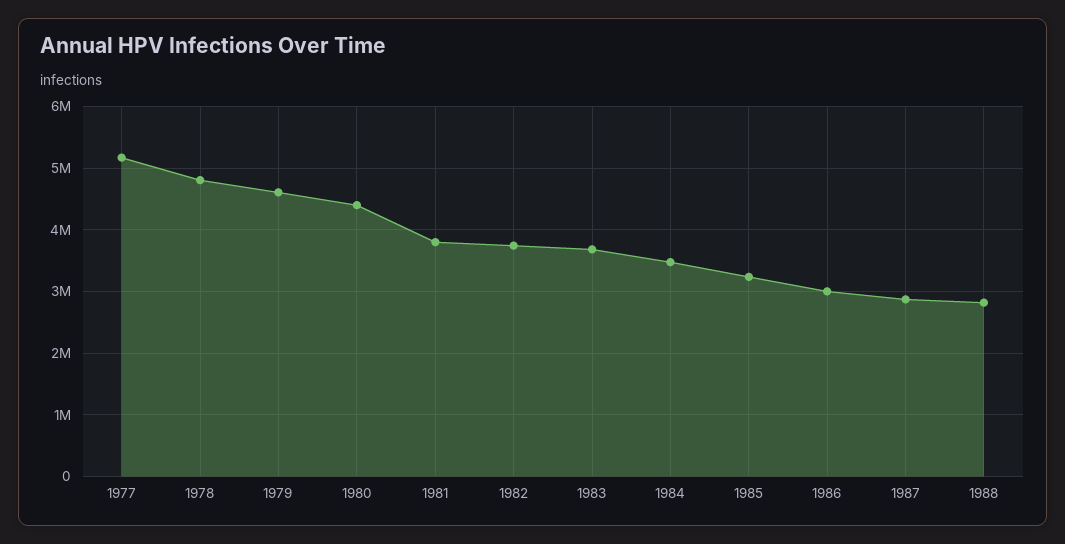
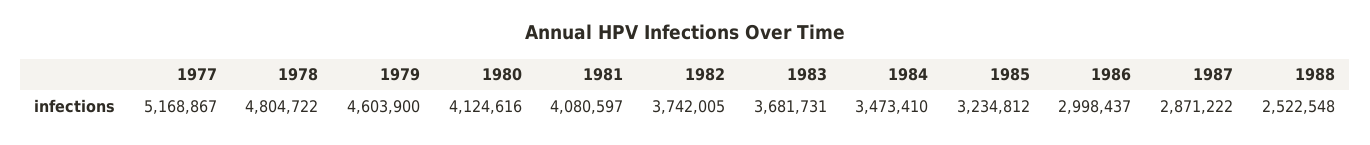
  {
    "1977": 5168867,
    "1978": 4804722,
    "1979": 4603900,
-   "1980": 4400000,
+   "1980": 4124616,
-   "1981": 3800000,
+   "1981": 4080597,
    "1982": 3742005,
    "1983": 3681731,
    "1984": 3473410,
    "1985": 3234812,
    "1986": 2998437,
    "1987": 2871222,
-   "1988": 2800000
+   "1988": 2522548
  }

